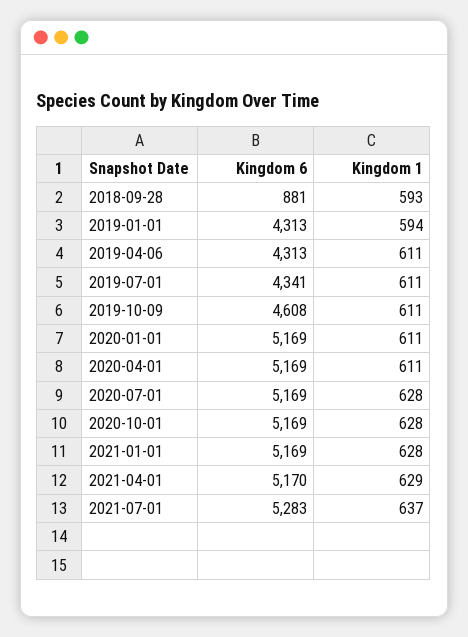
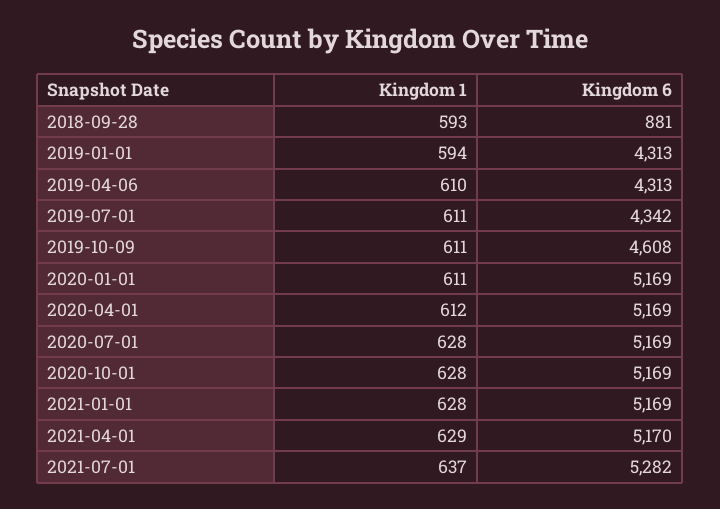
  {
    "Kingdom 6": {
      "2018-09-28": 881,
      "2019-01-01": 4313,
      "2019-04-06": 4313,
-     "2019-07-01": 4341,
+     "2019-07-01": 4342,
      "2019-10-09": 4608,
      "2020-01-01": 5169,
      "2020-04-01": 5169,
      "2020-07-01": 5169,
      "2020-10-01": 5169,
      "2021-01-01": 5169,
      "2021-04-01": 5170,
-     "2021-07-01": 5283
+     "2021-07-01": 5282
    },
    "Kingdom 1": {
      "2018-09-28": 593,
      "2019-01-01": 594,
-     "2019-04-06": 611,
+     "2019-04-06": 610,
      "2019-07-01": 611,
      "2019-10-09": 611,
      "2020-01-01": 611,
-     "2020-04-01": 611,
+     "2020-04-01": 612,
      "2020-07-01": 628,
      "2020-10-01": 628,
      "2021-01-01": 628,
      "2021-04-01": 629,
      "2021-07-01": 637
    }
  }

